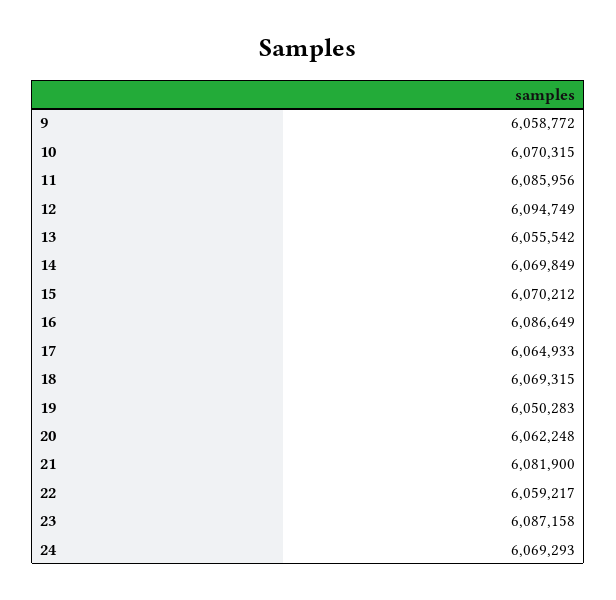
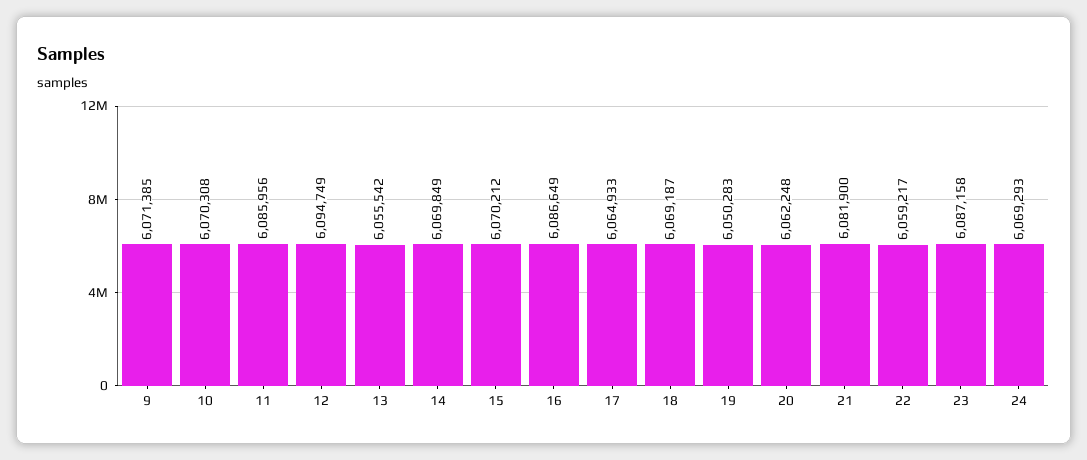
  {
-   "9": 6058772,
+   "9": 6071385,
-   "10": 6070315,
+   "10": 6070308,
    "11": 6085956,
    "12": 6094749,
    "13": 6055542,
    "14": 6069849,
    "15": 6070212,
    "16": 6086649,
    "17": 6064933,
-   "18": 6069315,
+   "18": 6069187,
    "19": 6050283,
    "20": 6062248,
    "21": 6081900,
    "22": 6059217,
    "23": 6087158,
    "24": 6069293
  }

